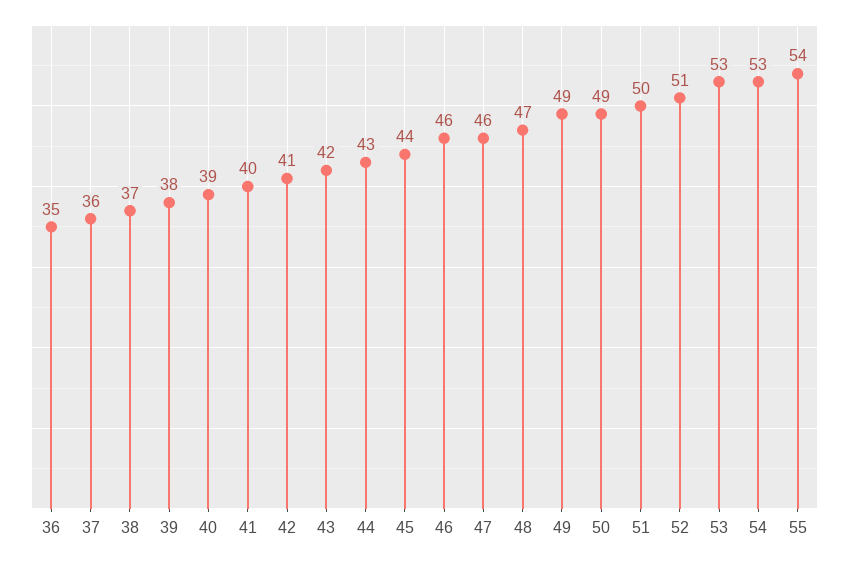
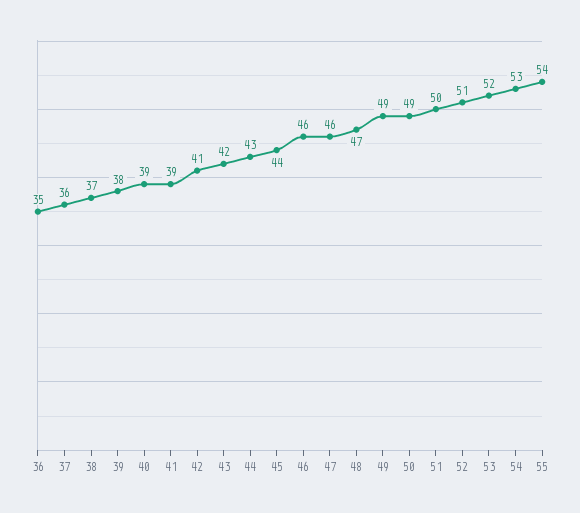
  {
    "36": 35,
    "37": 36,
    "38": 37,
    "39": 38,
    "40": 39,
-   "41": 40,
+   "41": 39,
    "42": 41,
    "43": 42,
    "44": 43,
    "45": 44,
    "46": 46,
    "47": 46,
    "48": 47,
    "49": 49,
    "50": 49,
    "51": 50,
    "52": 51,
-   "53": 53,
+   "53": 52,
    "54": 53,
    "55": 54
  }

